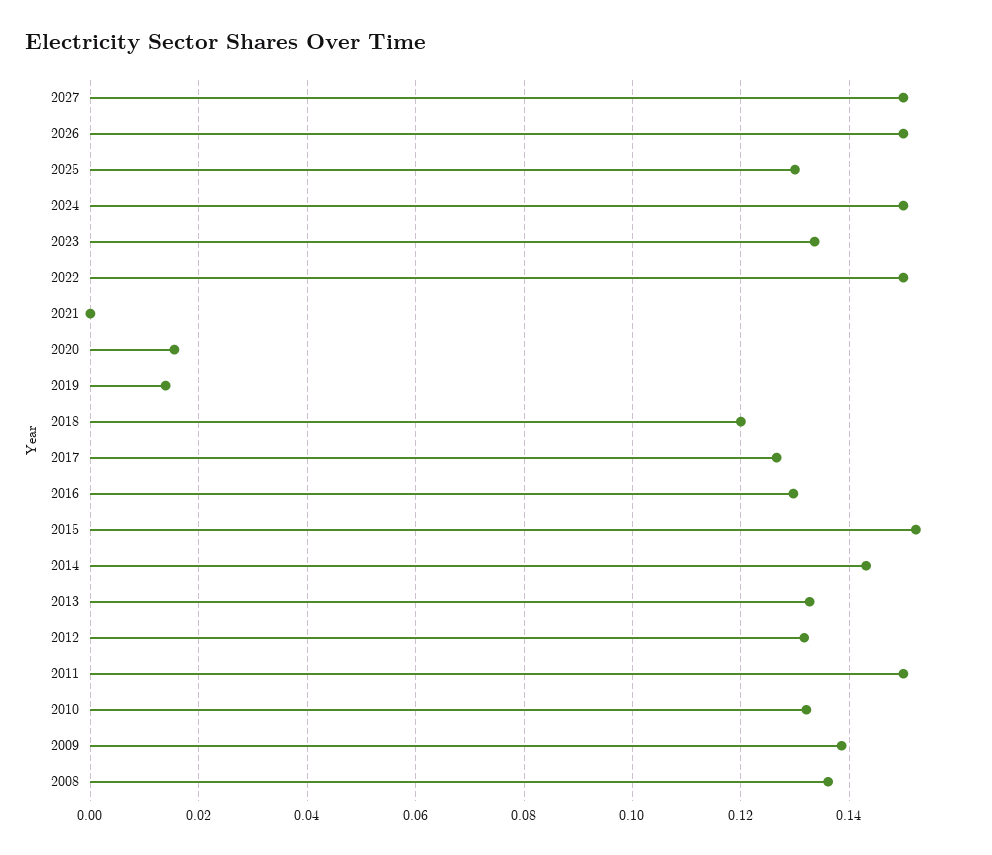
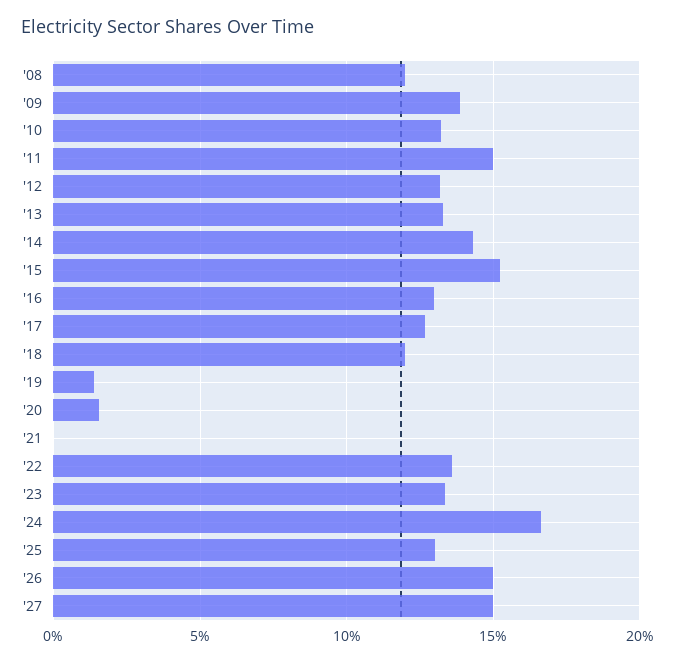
  {
    "2027": 0.15,
    "2026": 0.15,
    "2025": 0.13,
-   "2024": 0.15,
+   "2024": 0.165,
    "2023": 0.134,
-   "2022": 0.15,
+   "2022": 0.135,
    "2021": 0,
    "2020": 0.016,
    "2019": 0.014,
    "2018": 0.12,
    "2017": 0.126,
    "2016": 0.13,
    "2015": 0.152,
    "2014": 0.144,
    "2013": 0.132,
    "2012": 0.132,
    "2011": 0.15,
    "2010": 0.132,
    "2009": 0.138,
-   "2008": 0.136
+   "2008": 0.12
  }

